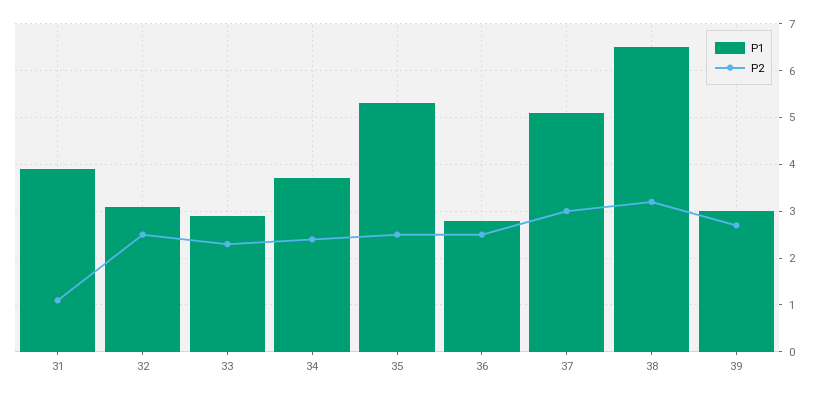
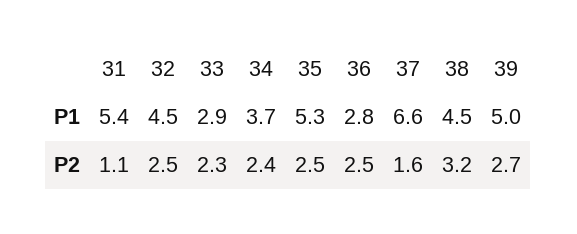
  {
    "P1": {
-     "31": 4,
+     "31": 5.4,
-     "32": 3,
+     "32": 4.5,
      "33": 2.9,
      "34": 3.7,
      "35": 5.3,
      "36": 2.8,
-     "37": 5,
+     "37": 6.6,
-     "38": 6.5,
+     "38": 4.5,
-     "39": 3
+     "39": 5
    },
    "P2": {
      "31": 1.1,
      "32": 2.5,
      "33": 2.3,
      "34": 2.4,
      "35": 2.5,
      "36": 2.5,
-     "37": 3,
+     "37": 1.6,
      "38": 3.2,
      "39": 2.7
    }
  }

